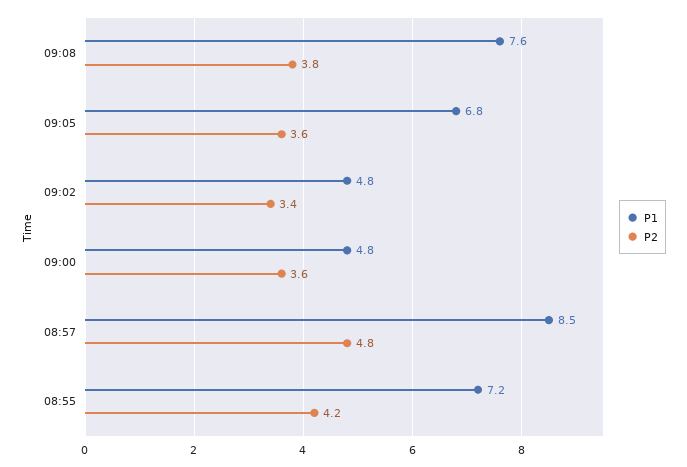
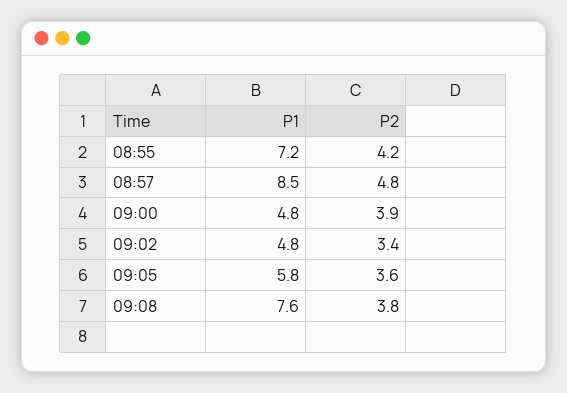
  {
    "P1": {
      "09:08": 7.6,
-     "09:05": 6.8,
+     "09:05": 5.8,
      "09:02": 4.8,
      "09:00": 4.8,
      "08:57": 8.5,
      "08:55": 7.2
    },
    "P2": {
      "09:08": 3.8,
      "09:05": 3.6,
      "09:02": 3.4,
-     "09:00": 3.6,
+     "09:00": 3.9,
      "08:57": 4.8,
      "08:55": 4.2
    }
  }

